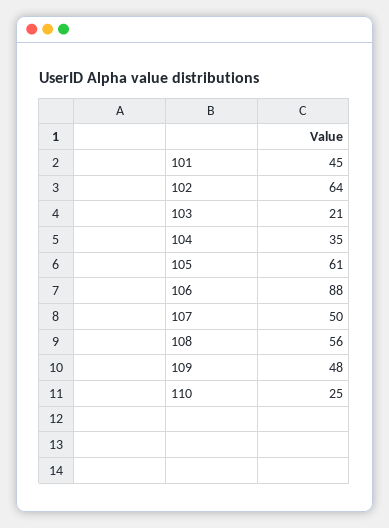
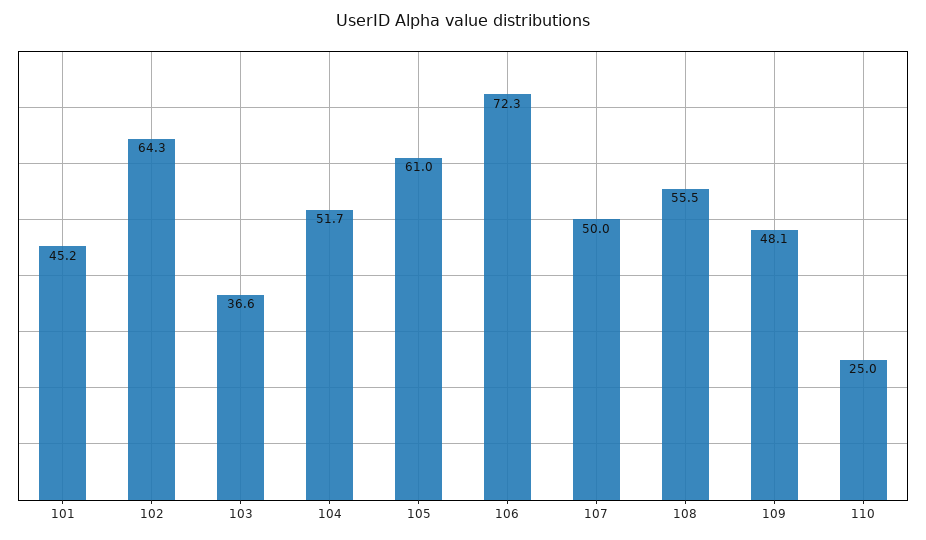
  {
    "101": 45.2,
    "102": 64.3,
-   "103": 21,
+   "103": 36.6,
-   "104": 35,
+   "104": 51.7,
    "105": 61,
-   "106": 88,
+   "106": 72.3,
    "107": 50,
    "108": 55.5,
    "109": 48.1,
    "110": 25
  }

